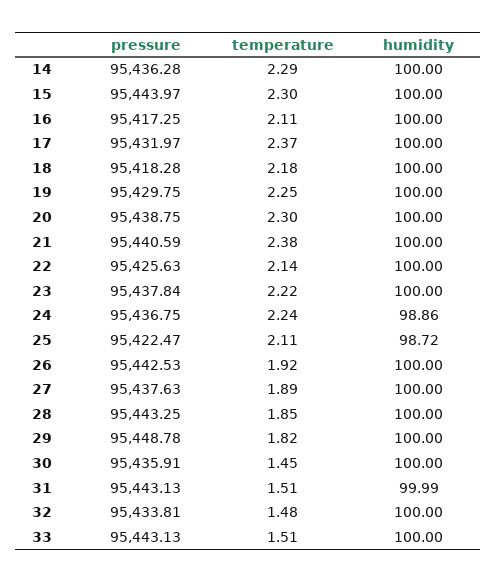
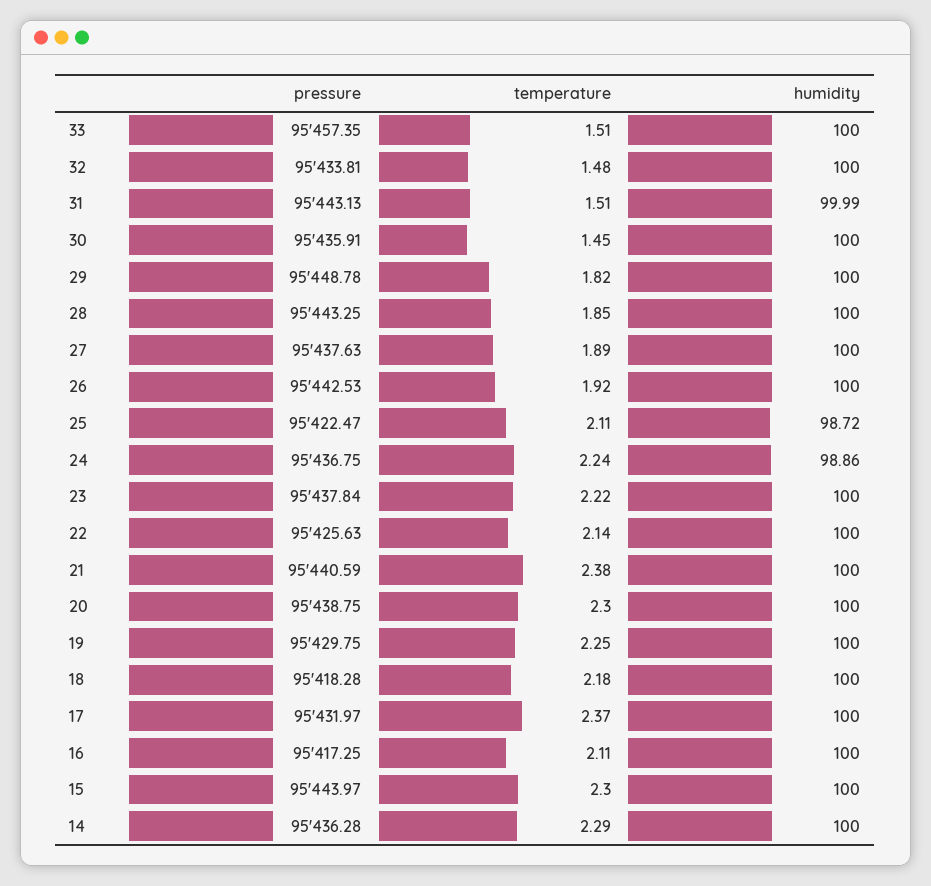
  {
    "pressure": {
      "14": 95436.28,
      "15": 95443.97,
      "16": 95417.25,
      "17": 95431.97,
      "18": 95418.28,
      "19": 95429.75,
      "20": 95438.75,
      "21": 95440.59,
      "22": 95425.63,
      "23": 95437.84,
      "24": 95436.75,
      "25": 95422.47,
      "26": 95442.53,
      "27": 95437.63,
      "28": 95443.25,
      "29": 95448.78,
      "30": 95435.91,
      "31": 95443.13,
      "32": 95433.81,
-     "33": 95443.13
+     "33": 95457.35
    },
    "temperature": {
      "14": 2.29,
      "15": 2.3,
      "16": 2.11,
      "17": 2.37,
      "18": 2.18,
      "19": 2.25,
      "20": 2.3,
      "21": 2.38,
      "22": 2.14,
      "23": 2.22,
      "24": 2.24,
      "25": 2.11,
      "26": 1.92,
      "27": 1.89,
      "28": 1.85,
      "29": 1.82,
      "30": 1.45,
      "31": 1.51,
      "32": 1.48,
      "33": 1.51
    },
    "humidity": {
      "14": 100,
      "15": 100,
      "16": 100,
      "17": 100,
      "18": 100,
      "19": 100,
      "20": 100,
      "21": 100,
      "22": 100,
      "23": 100,
      "24": 98.86,
      "25": 98.72,
      "26": 100,
      "27": 100,
      "28": 100,
      "29": 100,
      "30": 100,
      "31": 99.99,
      "32": 100,
      "33": 100
    }
  }

